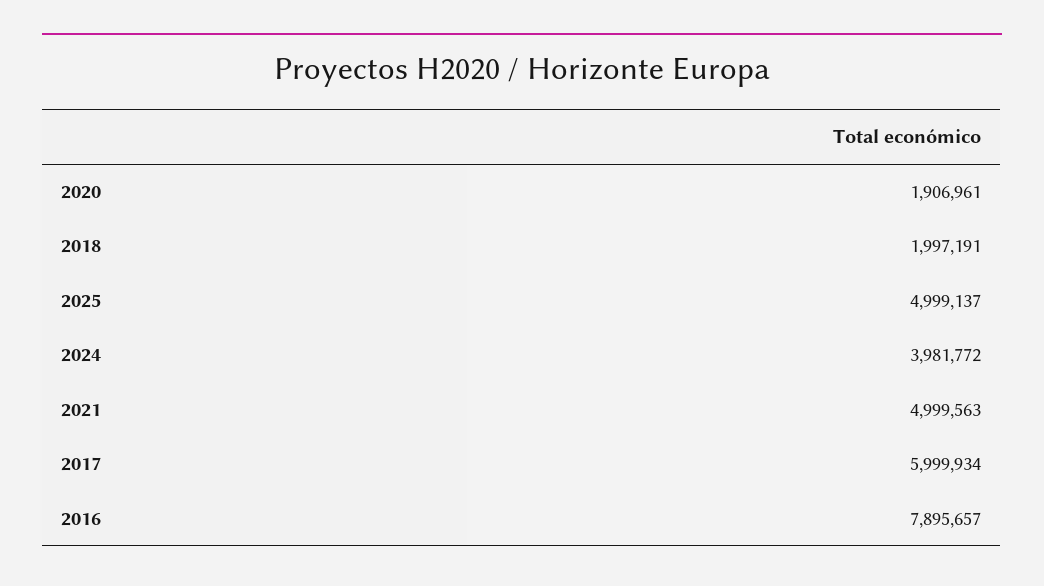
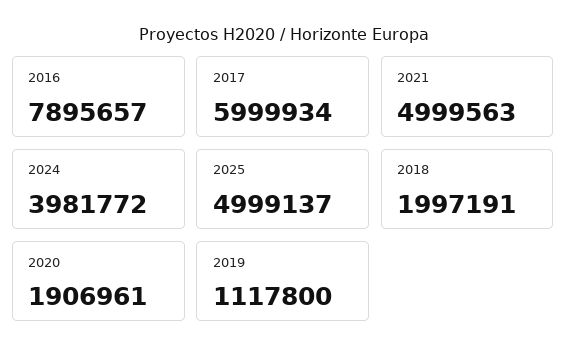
  {
    "2020": 1906961,
    "2018": 1997191,
    "2025": 4999137,
    "2024": 3981772,
    "2021": 4999563,
    "2017": 5999934,
-   "2016": 7895657
+   "2016": 7895657,
+   "2019": 1117800
  }

